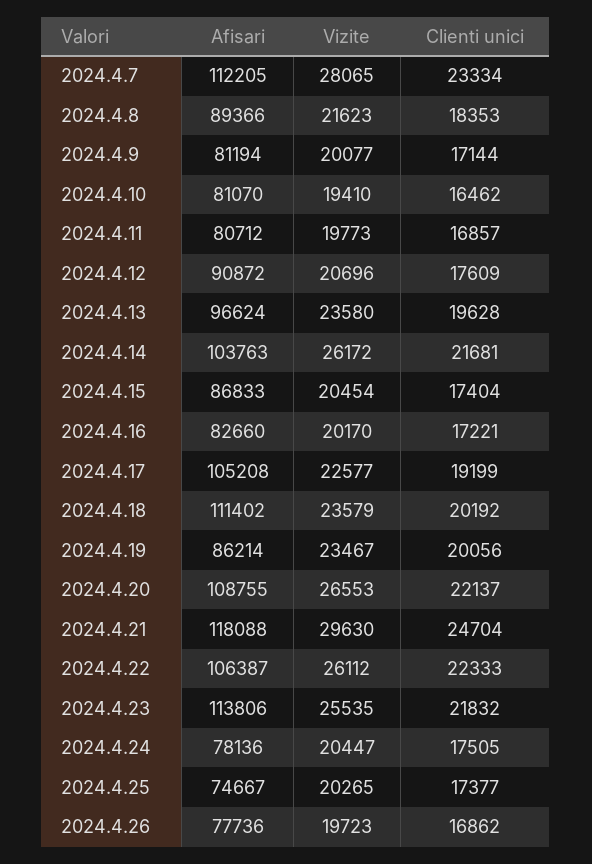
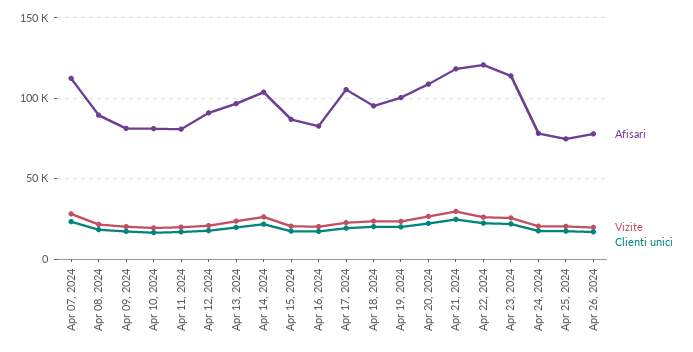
  {
    "Afisari": {
      "2024.4.7": 112205,
      "2024.4.8": 89366,
      "2024.4.9": 81194,
      "2024.4.10": 81070,
      "2024.4.11": 80712,
      "2024.4.12": 90872,
      "2024.4.13": 96624,
      "2024.4.14": 103763,
      "2024.4.15": 86833,
      "2024.4.16": 82660,
      "2024.4.17": 105208,
-     "2024.4.18": 111402,
+     "2024.4.18": 95000,
-     "2024.4.19": 86214,
+     "2024.4.19": 100000,
      "2024.4.20": 108755,
      "2024.4.21": 118088,
-     "2024.4.22": 106387,
+     "2024.4.22": 120000,
      "2024.4.23": 113806,
      "2024.4.24": 78136,
      "2024.4.25": 74667,
      "2024.4.26": 77736
    },
    "Vizite": {
      "2024.4.7": 28065,
      "2024.4.8": 21623,
      "2024.4.9": 20077,
      "2024.4.10": 19410,
      "2024.4.11": 19773,
      "2024.4.12": 20696,
      "2024.4.13": 23580,
      "2024.4.14": 26172,
      "2024.4.15": 20454,
      "2024.4.16": 20170,
      "2024.4.17": 22577,
      "2024.4.18": 23579,
      "2024.4.19": 23467,
      "2024.4.20": 26553,
      "2024.4.21": 29630,
      "2024.4.22": 26112,
      "2024.4.23": 25535,
      "2024.4.24": 20447,
      "2024.4.25": 20265,
      "2024.4.26": 19723
    },
    "Clienti unici": {
      "2024.4.7": 23334,
      "2024.4.8": 18353,
      "2024.4.9": 17144,
      "2024.4.10": 16462,
      "2024.4.11": 16857,
      "2024.4.12": 17609,
      "2024.4.13": 19628,
      "2024.4.14": 21681,
      "2024.4.15": 17404,
      "2024.4.16": 17221,
      "2024.4.17": 19199,
      "2024.4.18": 20192,
      "2024.4.19": 20056,
      "2024.4.20": 22137,
      "2024.4.21": 24704,
      "2024.4.22": 22333,
      "2024.4.23": 21832,
      "2024.4.24": 17505,
      "2024.4.25": 17377,
      "2024.4.26": 16862
    }
  }

